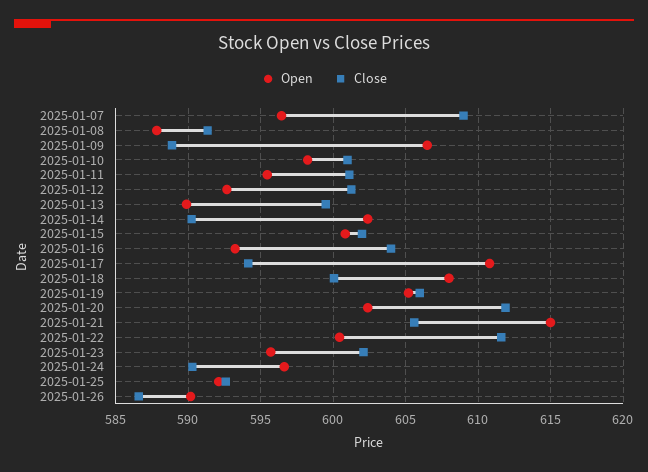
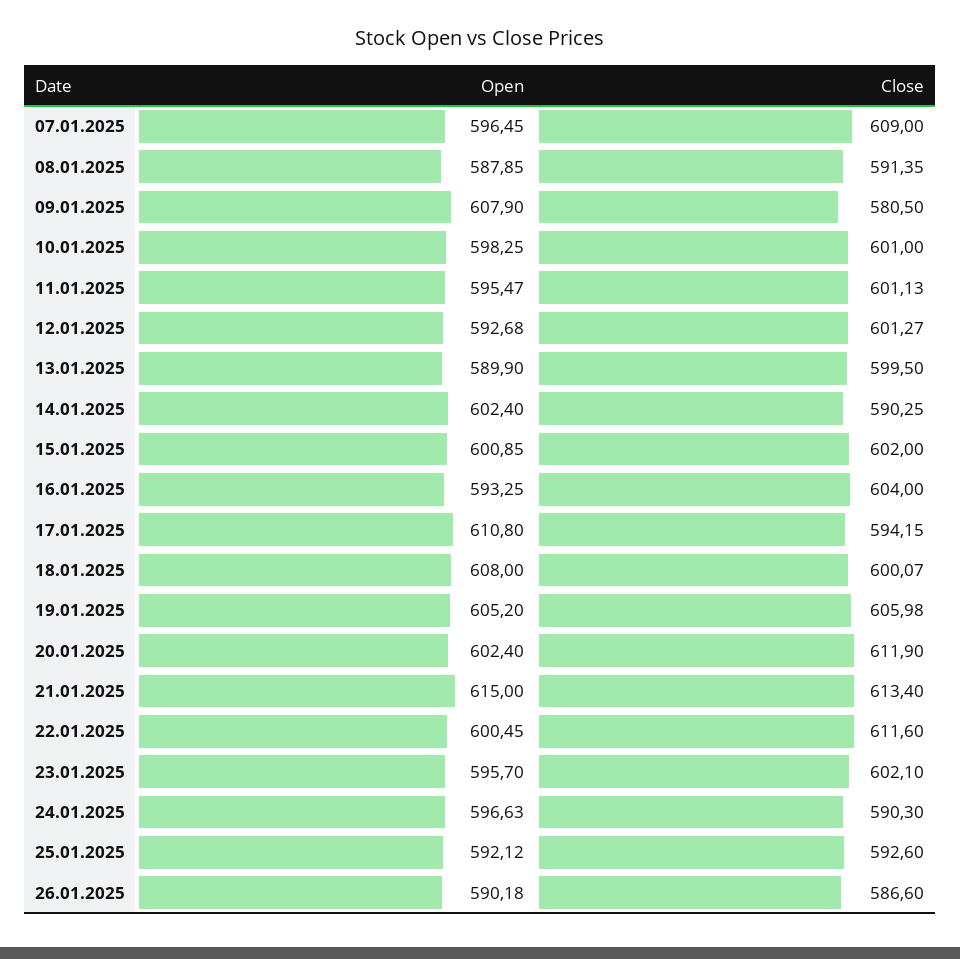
  {
    "Open": {
      "2025-01-07": 596.45,
      "2025-01-08": 587.85,
-     "2025-01-09": 606.5,
+     "2025-01-09": 607.9,
      "2025-01-10": 598.25,
      "2025-01-11": 595.47,
      "2025-01-12": 592.68,
      "2025-01-13": 589.9,
      "2025-01-14": 602.4,
      "2025-01-15": 600.85,
      "2025-01-16": 593.25,
      "2025-01-17": 610.8,
      "2025-01-18": 608,
      "2025-01-19": 605.2,
      "2025-01-20": 602.4,
      "2025-01-21": 615,
      "2025-01-22": 600.45,
      "2025-01-23": 595.7,
      "2025-01-24": 596.63,
      "2025-01-25": 592.12,
      "2025-01-26": 590.18
    },
    "Close": {
      "2025-01-07": 609,
      "2025-01-08": 591.35,
-     "2025-01-09": 589,
+     "2025-01-09": 580.5,
      "2025-01-10": 601,
      "2025-01-11": 601.13,
      "2025-01-12": 601.27,
      "2025-01-13": 599.5,
      "2025-01-14": 590.25,
      "2025-01-15": 602,
      "2025-01-16": 604,
      "2025-01-17": 594.15,
      "2025-01-18": 600.07,
      "2025-01-19": 605.98,
      "2025-01-20": 611.9,
-     "2025-01-21": 605.5,
+     "2025-01-21": 613.4,
      "2025-01-22": 611.6,
      "2025-01-23": 602.1,
      "2025-01-24": 590.3,
      "2025-01-25": 592.6,
      "2025-01-26": 586.6
    }
  }

